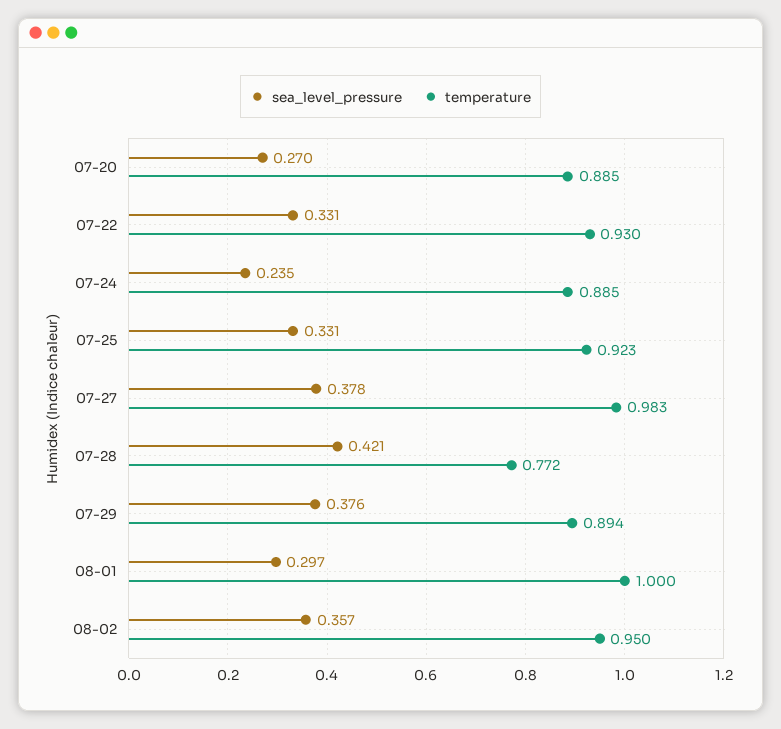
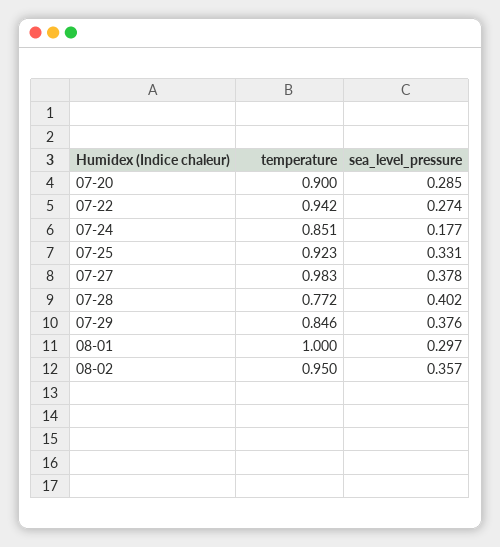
  {
    "sea_level_pressure": {
-     "07-20": 0.27,
+     "07-20": 0.285,
-     "07-22": 0.331,
+     "07-22": 0.274,
-     "07-24": 0.235,
+     "07-24": 0.177,
      "07-25": 0.331,
      "07-27": 0.378,
-     "07-28": 0.421,
+     "07-28": 0.402,
      "07-29": 0.376,
      "08-01": 0.297,
      "08-02": 0.357
    },
    "temperature": {
-     "07-20": 0.885,
+     "07-20": 0.9,
-     "07-22": 0.93,
+     "07-22": 0.942,
-     "07-24": 0.885,
+     "07-24": 0.851,
      "07-25": 0.923,
      "07-27": 0.983,
      "07-28": 0.772,
-     "07-29": 0.894,
+     "07-29": 0.846,
      "08-01": 1,
      "08-02": 0.95
    }
  }

